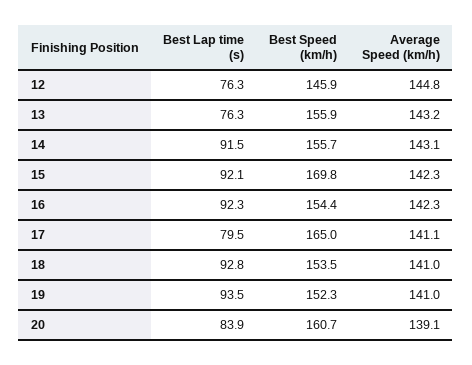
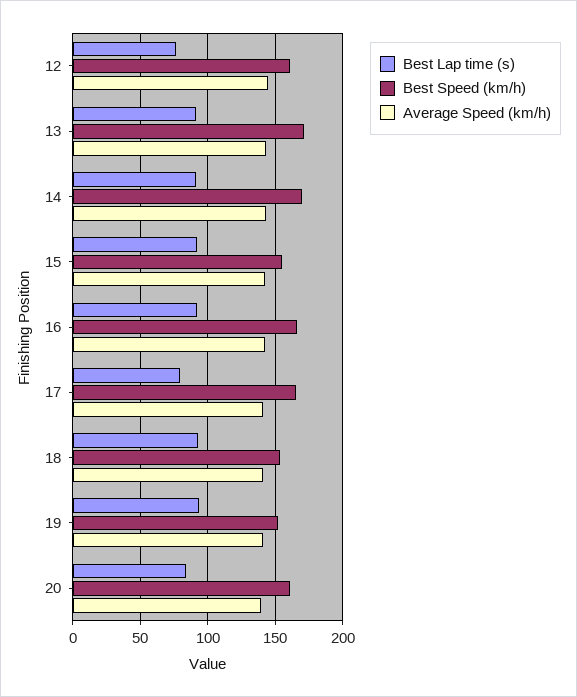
  {
    "Best Lap time (s)": {
      "12": 76.3,
-     "13": 76.3,
+     "13": 90,
      "14": 91.5,
      "15": 92.1,
      "16": 92.3,
      "17": 79.5,
      "18": 92.8,
      "19": 93.5,
      "20": 83.9
    },
    "Best Speed (km/h)": {
-     "12": 145.9,
+     "12": 160,
-     "13": 155.9,
+     "13": 170,
-     "14": 155.7,
+     "14": 170,
-     "15": 169.8,
+     "15": 155,
-     "16": 154.4,
+     "16": 165,
      "17": 165,
      "18": 153.5,
      "19": 152.3,
      "20": 160.7
    },
    "Average Speed (km/h)": {
      "12": 144.8,
      "13": 143.2,
      "14": 143.1,
      "15": 142.3,
      "16": 142.3,
      "17": 141.1,
      "18": 141,
      "19": 141,
      "20": 139.1
    }
  }

